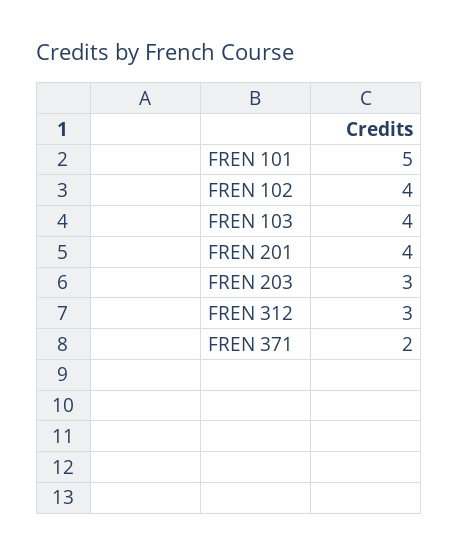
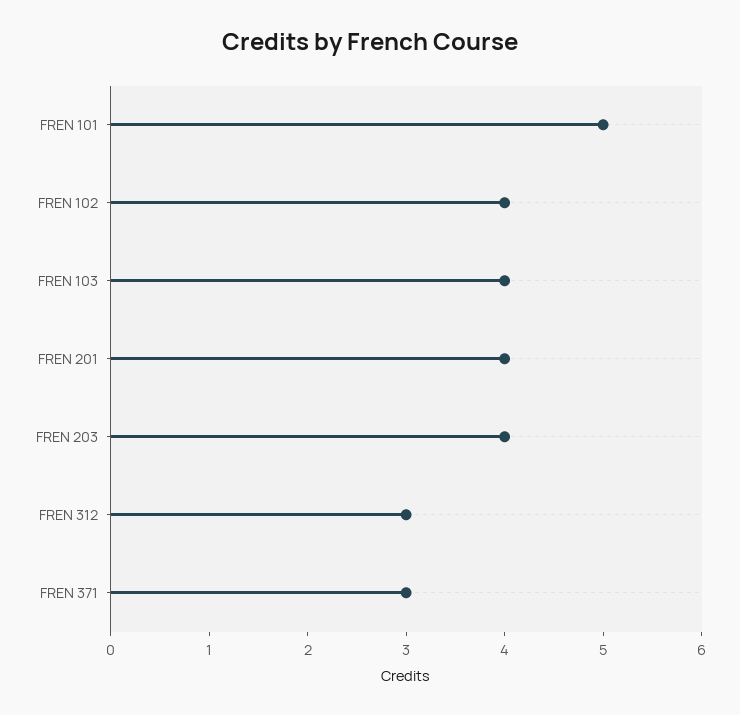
  {
    "FREN 101": 5,
    "FREN 102": 4,
    "FREN 103": 4,
    "FREN 201": 4,
-   "FREN 203": 3,
+   "FREN 203": 4,
    "FREN 312": 3,
-   "FREN 371": 2
+   "FREN 371": 3
  }

